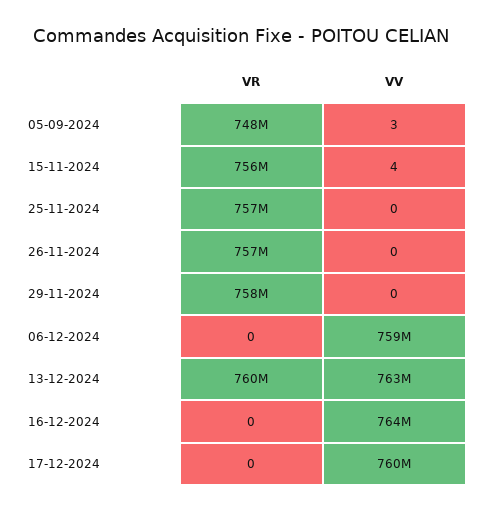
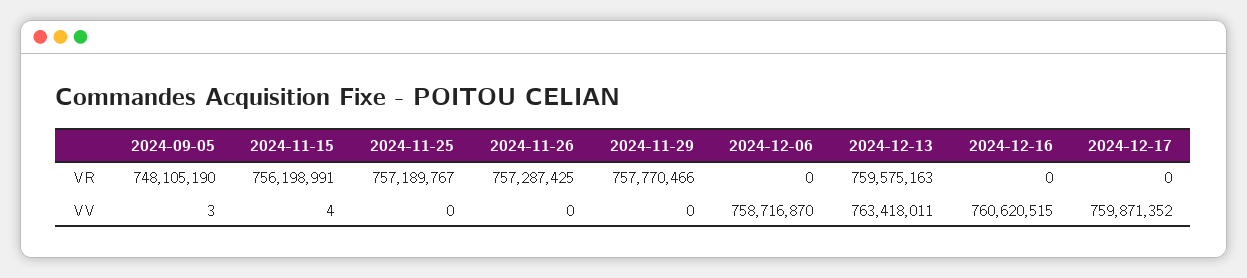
  {
    "VR": {
      "05-09-2024": 748105190,
      "15-11-2024": 756198991,
      "25-11-2024": 757189767,
      "26-11-2024": 757287425,
      "29-11-2024": 757770466,
      "06-12-2024": 0,
      "13-12-2024": 759575163,
      "16-12-2024": 0,
      "17-12-2024": 0
    },
    "VV": {
      "05-09-2024": 3,
      "15-11-2024": 4,
      "25-11-2024": 0,
      "26-11-2024": 0,
      "29-11-2024": 0,
      "06-12-2024": 758716870,
      "13-12-2024": 763418011,
-     "16-12-2024": 764000000,
+     "16-12-2024": 760620515,
      "17-12-2024": 759871352
    }
  }

